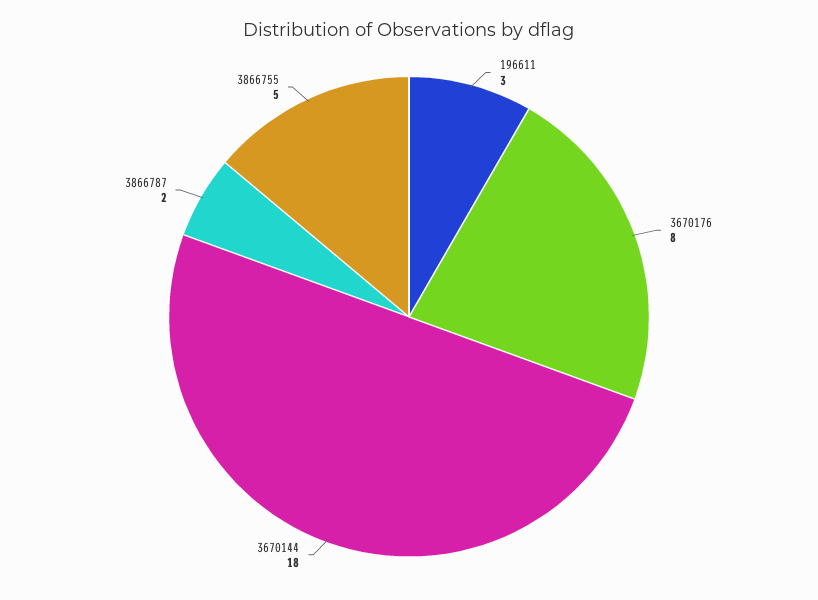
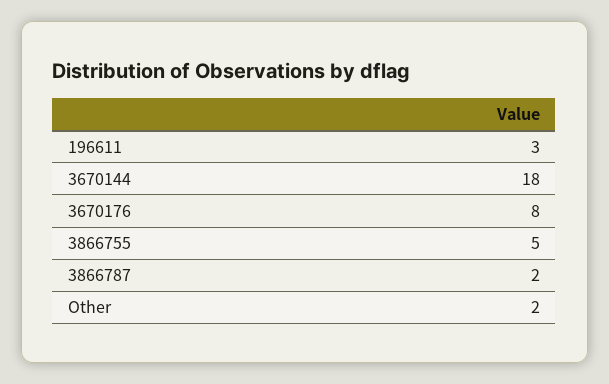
  {
    "196611": 3,
    "3670176": 8,
    "3670144": 18,
    "3866787": 2,
-   "3866755": 5
+   "3866755": 5,
+   "Other": 2
  }

